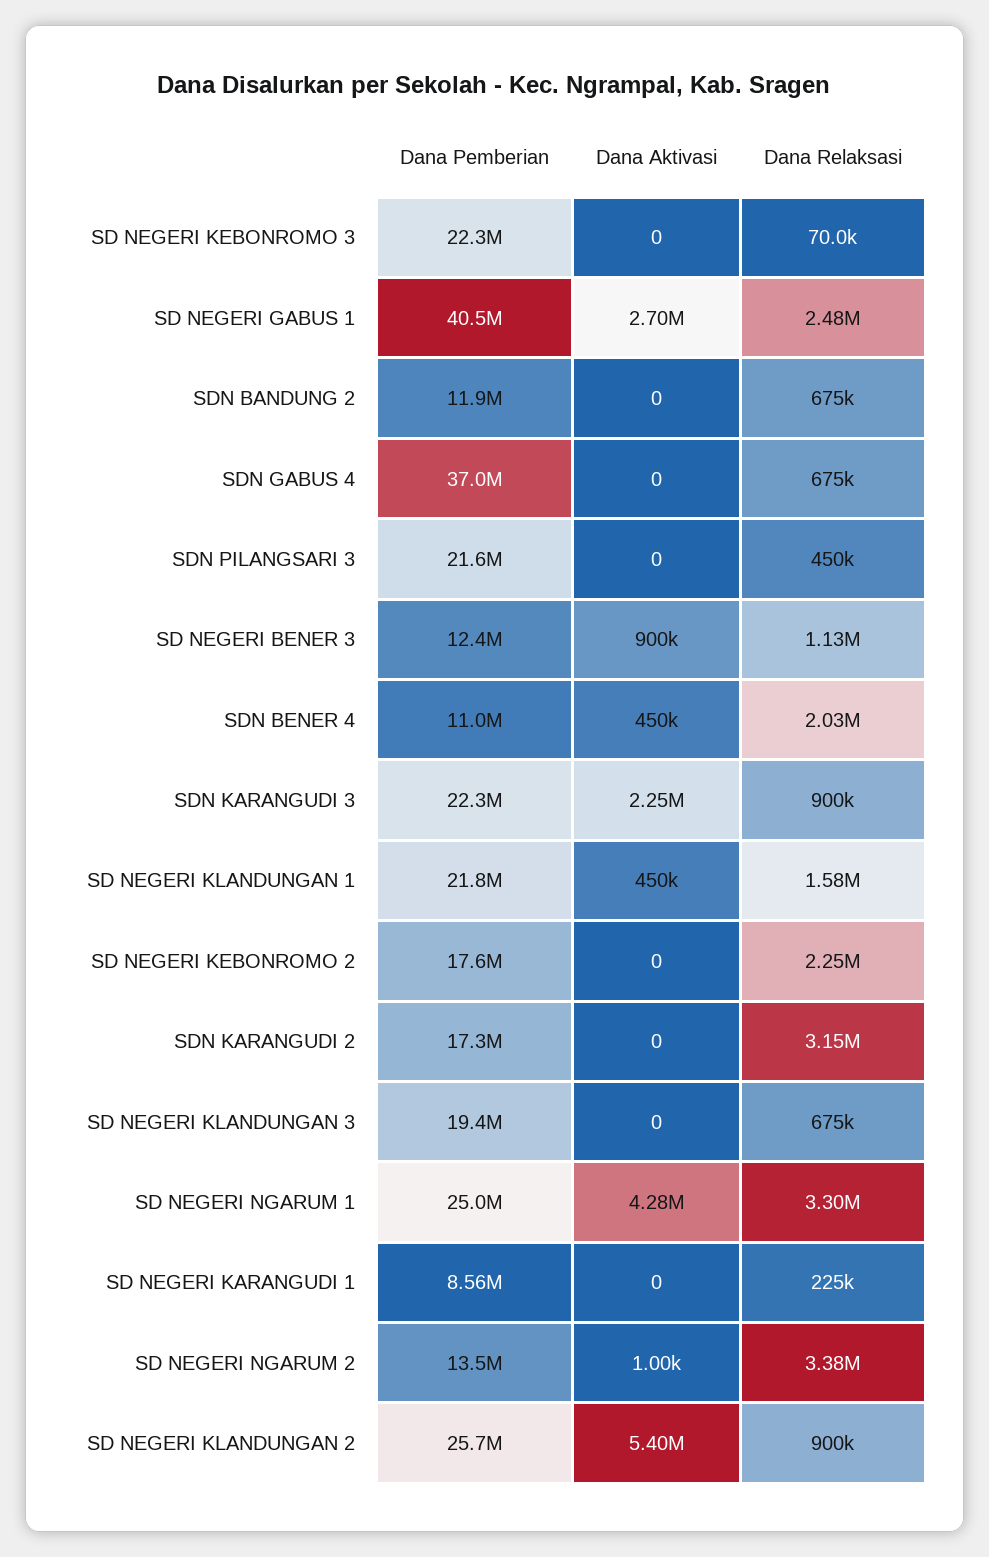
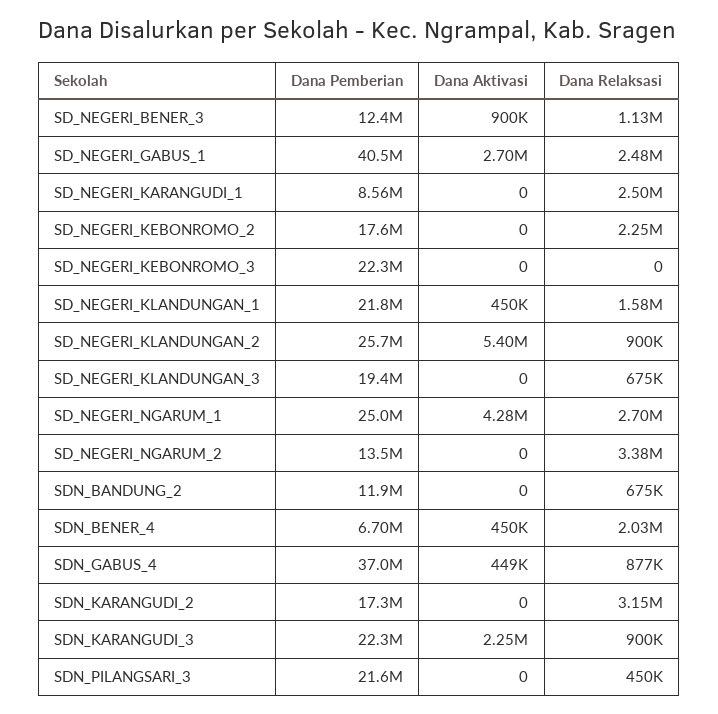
  {
    "Dana Pemberian": {
      "SD NEGERI KEBONROMO 3": 22300000,
      "SD NEGERI GABUS 1": 40500000,
      "SDN BANDUNG 2": 11900000,
      "SDN GABUS 4": 37000000,
      "SDN PILANGSARI 3": 21600000,
      "SD NEGERI BENER 3": 12400000,
-     "SDN BENER 4": 11000000,
+     "SDN BENER 4": 6700000,
      "SDN KARANGUDI 3": 22300000,
      "SD NEGERI KLANDUNGAN 1": 21800000,
      "SD NEGERI KEBONROMO 2": 17600000,
      "SDN KARANGUDI 2": 17300000,
      "SD NEGERI KLANDUNGAN 3": 19400000,
      "SD NEGERI NGARUM 1": 25000000,
      "SD NEGERI KARANGUDI 1": 8560000,
      "SD NEGERI NGARUM 2": 13500000,
      "SD NEGERI KLANDUNGAN 2": 25700000
    },
    "Dana Aktivasi": {
      "SD NEGERI KEBONROMO 3": 0,
      "SD NEGERI GABUS 1": 2700000,
      "SDN BANDUNG 2": 0,
-     "SDN GABUS 4": 0,
+     "SDN GABUS 4": 449000,
      "SDN PILANGSARI 3": 0,
      "SD NEGERI BENER 3": 900000,
      "SDN BENER 4": 450000,
      "SDN KARANGUDI 3": 2250000,
      "SD NEGERI KLANDUNGAN 1": 450000,
      "SD NEGERI KEBONROMO 2": 0,
      "SDN KARANGUDI 2": 0,
      "SD NEGERI KLANDUNGAN 3": 0,
      "SD NEGERI NGARUM 1": 4280000,
      "SD NEGERI KARANGUDI 1": 0,
-     "SD NEGERI NGARUM 2": 1000,
+     "SD NEGERI NGARUM 2": 0,
      "SD NEGERI KLANDUNGAN 2": 5400000
    },
    "Dana Relaksasi": {
-     "SD NEGERI KEBONROMO 3": 70000,
+     "SD NEGERI KEBONROMO 3": 0,
      "SD NEGERI GABUS 1": 2480000,
      "SDN BANDUNG 2": 675000,
-     "SDN GABUS 4": 675000,
+     "SDN GABUS 4": 877000,
      "SDN PILANGSARI 3": 450000,
      "SD NEGERI BENER 3": 1130000,
      "SDN BENER 4": 2030000,
      "SDN KARANGUDI 3": 900000,
      "SD NEGERI KLANDUNGAN 1": 1580000,
      "SD NEGERI KEBONROMO 2": 2250000,
      "SDN KARANGUDI 2": 3150000,
      "SD NEGERI KLANDUNGAN 3": 675000,
-     "SD NEGERI NGARUM 1": 3300000,
+     "SD NEGERI NGARUM 1": 2700000,
-     "SD NEGERI KARANGUDI 1": 225000,
+     "SD NEGERI KARANGUDI 1": 2500000,
      "SD NEGERI NGARUM 2": 3380000,
      "SD NEGERI KLANDUNGAN 2": 900000
    }
  }

